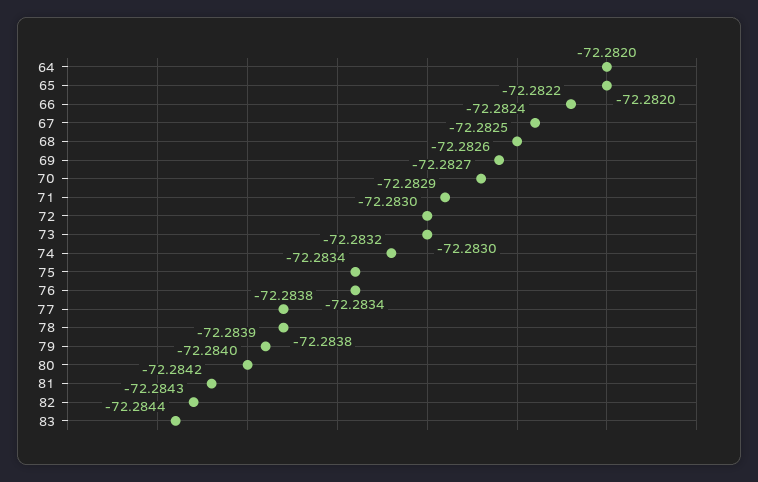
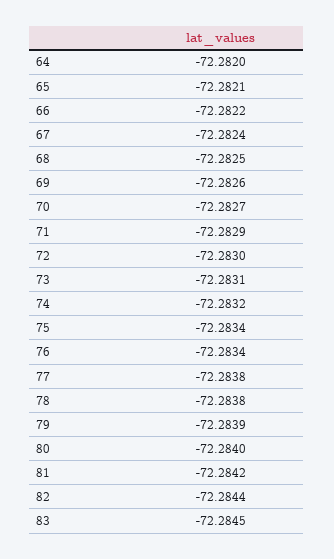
  {
    "64": -72.282,
-   "65": -72.282,
+   "65": -72.2821,
    "66": -72.2822,
    "67": -72.2824,
    "68": -72.2825,
    "69": -72.2826,
    "70": -72.2827,
    "71": -72.2829,
    "72": -72.283,
-   "73": -72.283,
+   "73": -72.2831,
    "74": -72.2832,
    "75": -72.2834,
    "76": -72.2834,
    "77": -72.2838,
    "78": -72.2838,
    "79": -72.2839,
    "80": -72.284,
    "81": -72.2842,
-   "82": -72.2843,
+   "82": -72.2844,
-   "83": -72.2844
+   "83": -72.2845
  }

